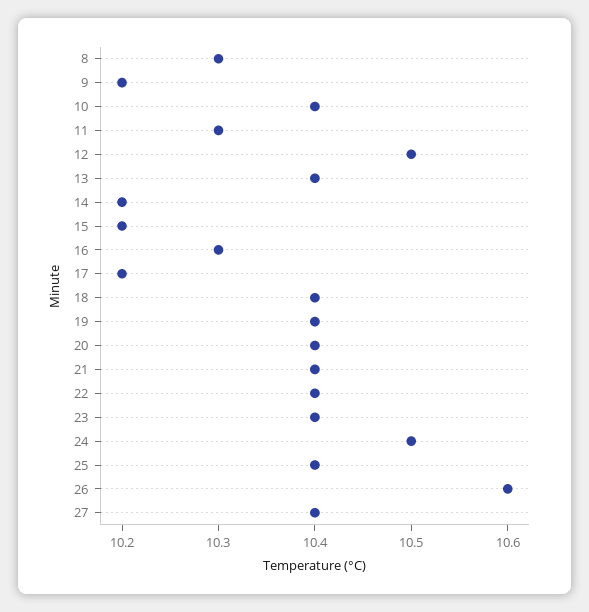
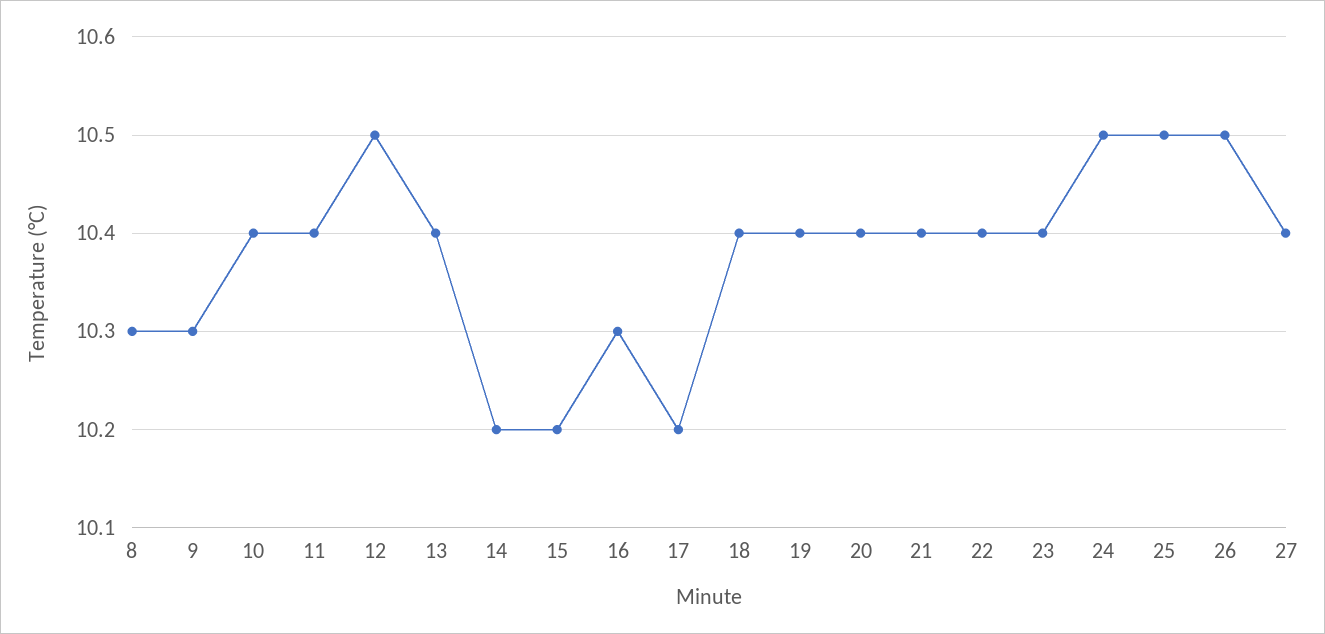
  {
    "8": 10.3,
-   "9": 10.2,
+   "9": 10.3,
    "10": 10.4,
-   "11": 10.3,
+   "11": 10.4,
    "12": 10.5,
    "13": 10.4,
    "14": 10.2,
    "15": 10.2,
    "16": 10.3,
    "17": 10.2,
    "18": 10.4,
    "19": 10.4,
    "20": 10.4,
    "21": 10.4,
    "22": 10.4,
    "23": 10.4,
    "24": 10.5,
-   "25": 10.4,
+   "25": 10.5,
-   "26": 10.6,
+   "26": 10.5,
    "27": 10.4
  }

